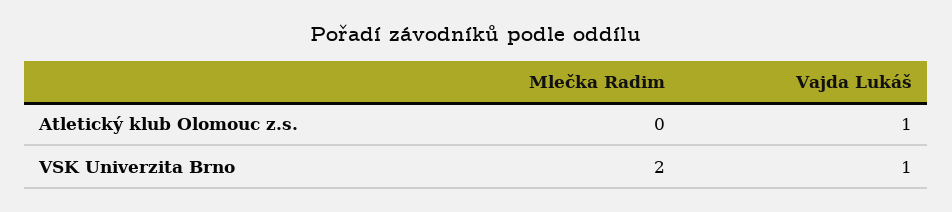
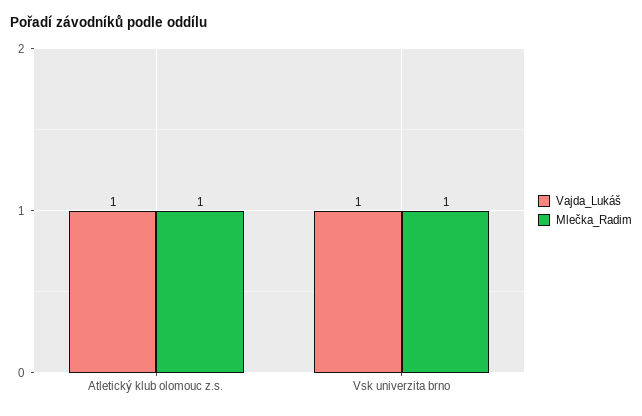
  {
    "Mlečka Radim": {
-     "Atletický klub Olomouc z.s.": 0,
+     "Atletický klub Olomouc z.s.": 1,
-     "VSK Univerzita Brno": 2
+     "VSK Univerzita Brno": 1
    },
    "Vajda Lukáš": {
      "Atletický klub Olomouc z.s.": 1,
      "VSK Univerzita Brno": 1
    }
  }

